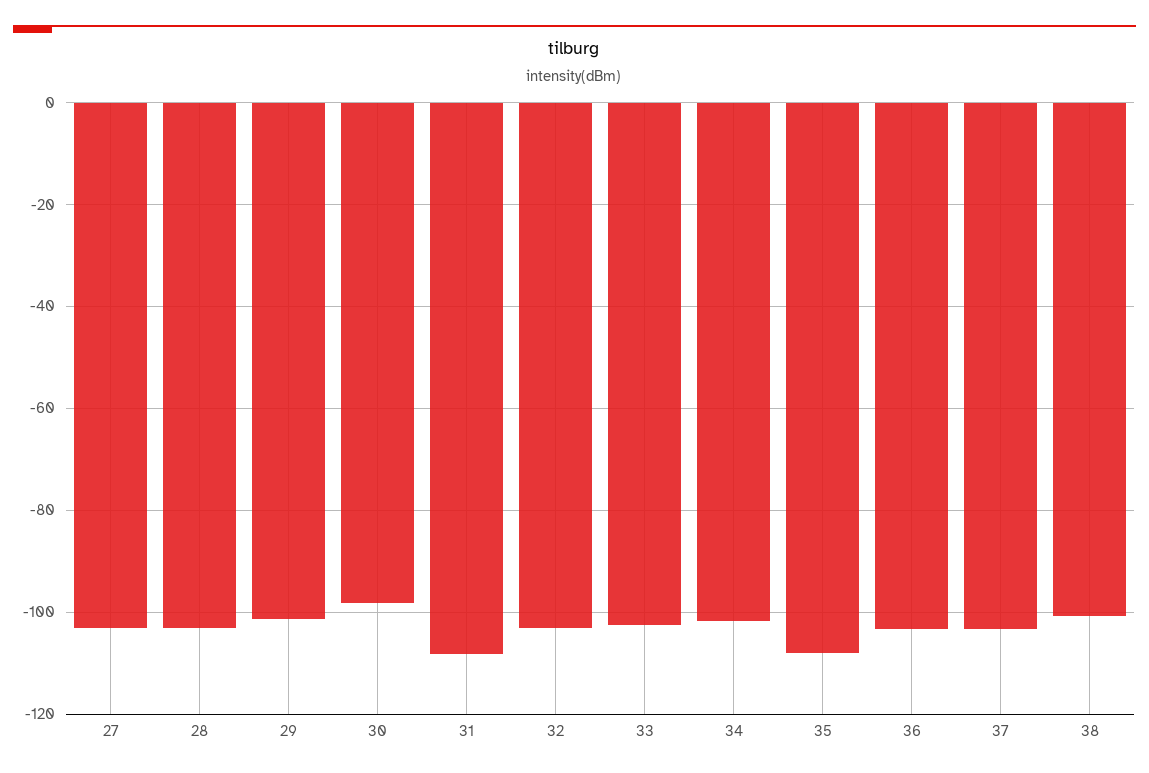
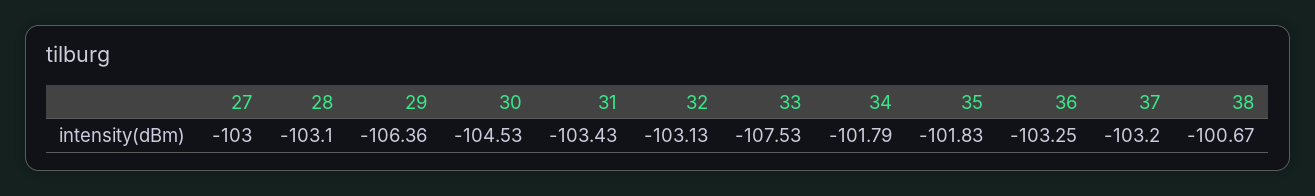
  {
    "27": -103,
    "28": -103.1,
-   "29": -102,
+   "29": -106.36,
-   "30": -98,
+   "30": -104.53,
-   "31": -108,
+   "31": -103.43,
    "32": -103.13,
-   "33": -102,
+   "33": -107.53,
    "34": -101.79,
-   "35": -108,
+   "35": -101.83,
    "36": -103.25,
    "37": -103.2,
    "38": -100.67
  }

